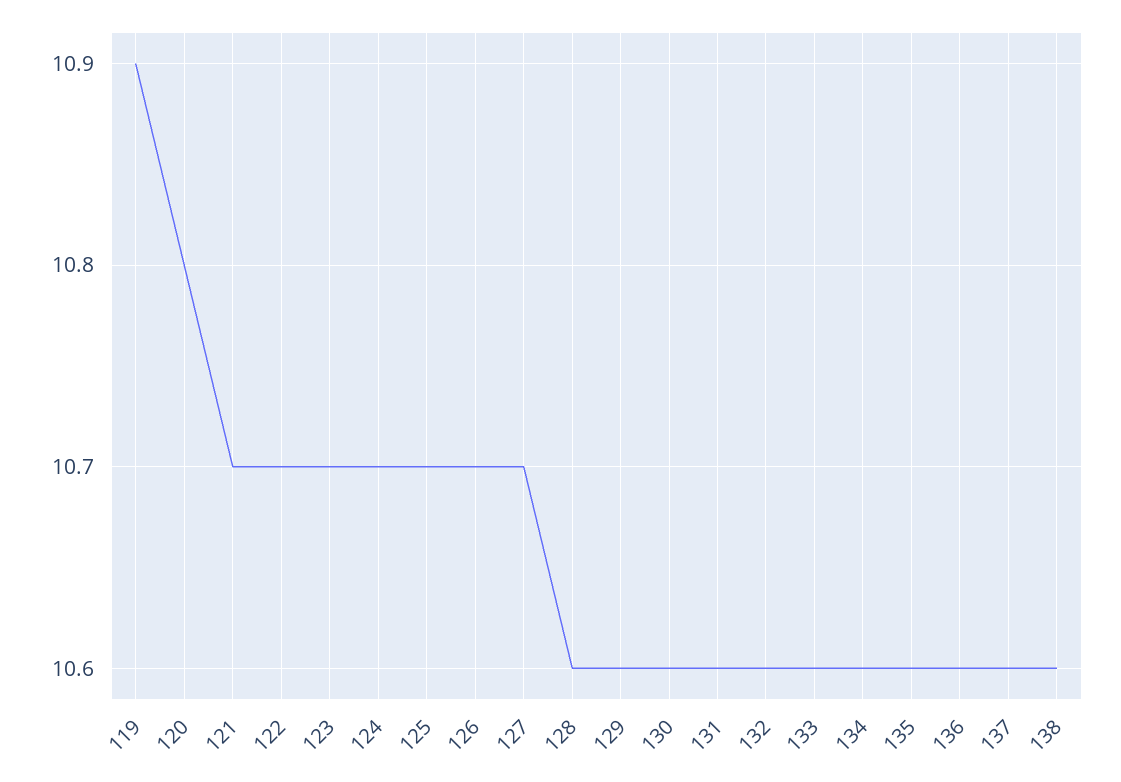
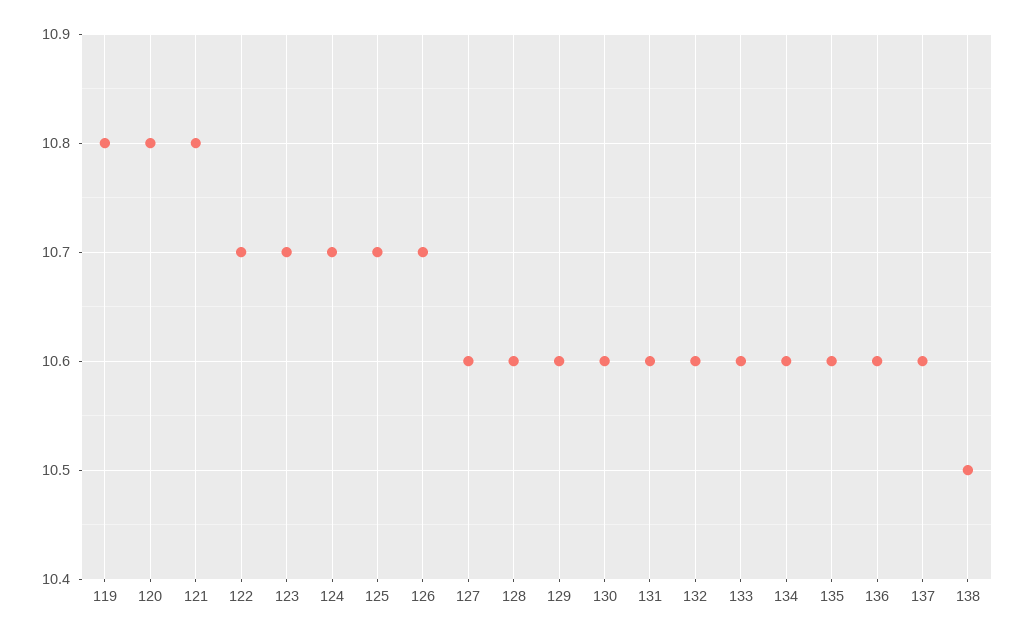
  {
-   "119": 10.9,
+   "119": 10.8,
    "120": 10.8,
-   "121": 10.7,
+   "121": 10.8,
    "122": 10.7,
    "123": 10.7,
    "124": 10.7,
    "125": 10.7,
    "126": 10.7,
-   "127": 10.7,
+   "127": 10.6,
    "128": 10.6,
    "129": 10.6,
    "130": 10.6,
    "131": 10.6,
    "132": 10.6,
    "133": 10.6,
    "134": 10.6,
    "135": 10.6,
    "136": 10.6,
    "137": 10.6,
-   "138": 10.6
+   "138": 10.5
  }

